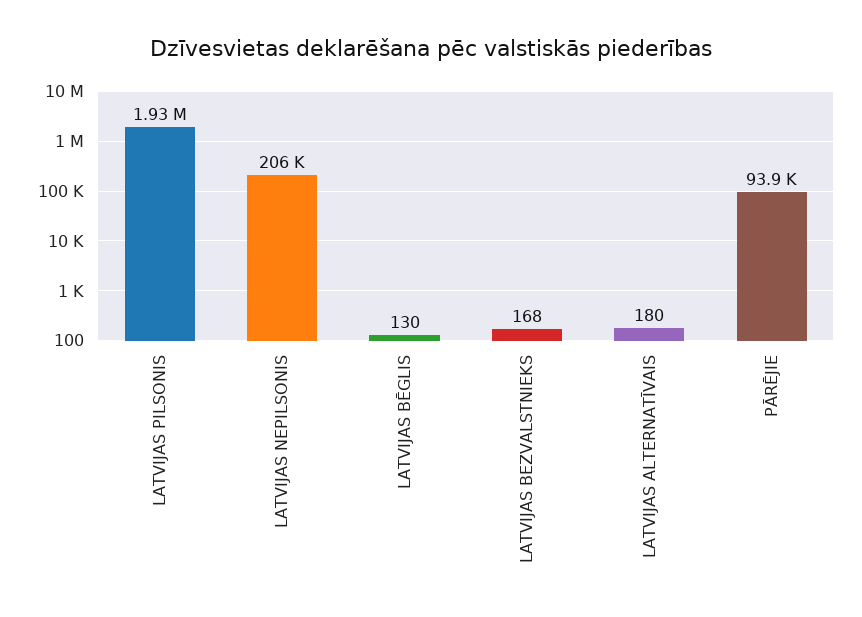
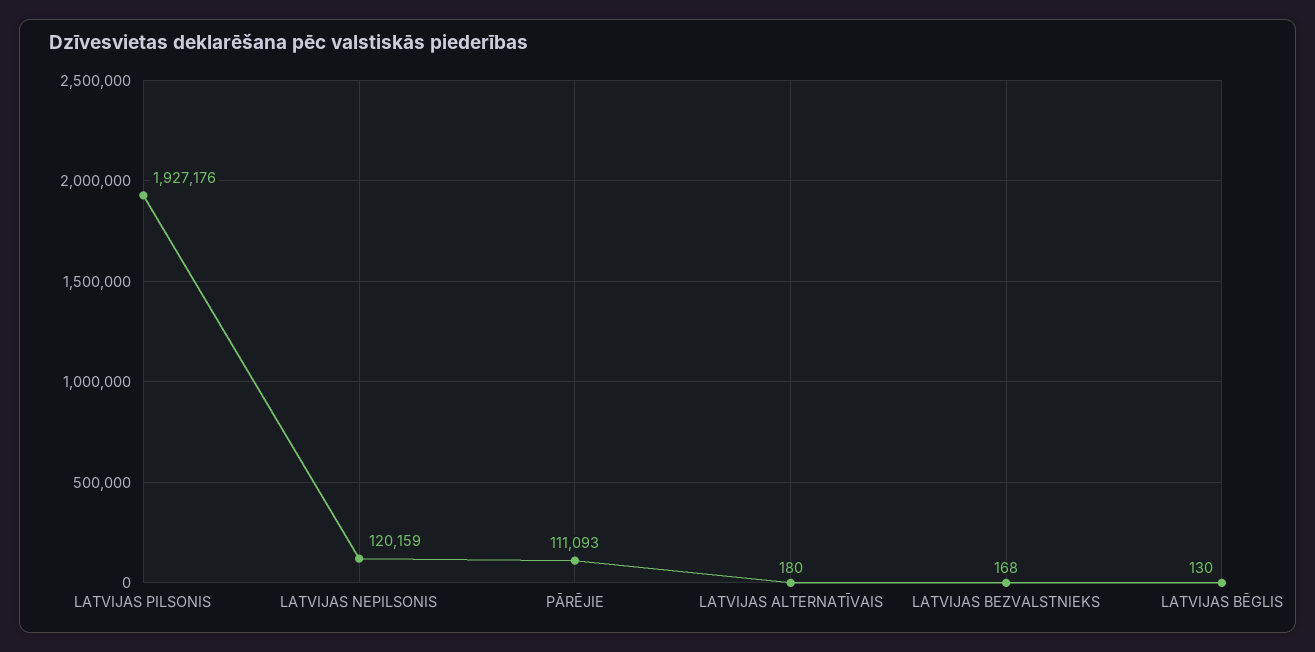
  {
    "LATVIJAS PILSONIS": 1927176,
-   "LATVIJAS NEPILSONIS": 206000,
+   "LATVIJAS NEPILSONIS": 120159,
    "LATVIJAS BĒGLIS": 130,
    "LATVIJAS BEZVALSTNIEKS": 168,
    "LATVIJAS ALTERNATĪVAIS": 180,
-   "PĀRĒJIE": 93900
+   "PĀRĒJIE": 111093
  }

